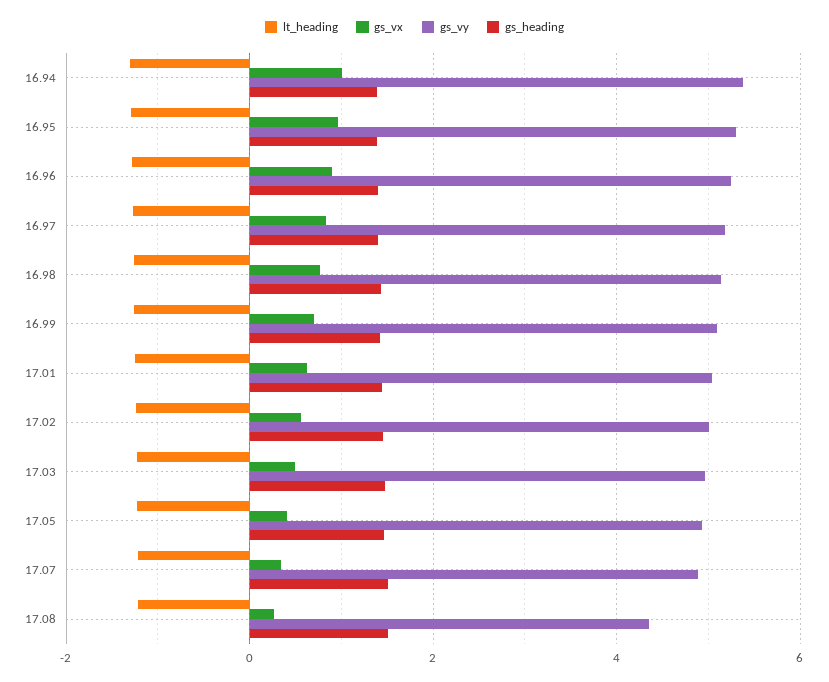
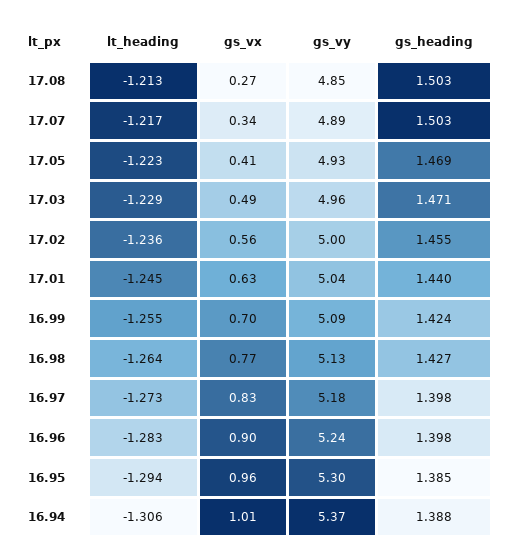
  {
    "lt_heading": {
      "16.94": -1.306,
      "16.95": -1.294,
      "16.96": -1.283,
      "16.97": -1.273,
      "16.98": -1.264,
      "16.99": -1.255,
      "17.01": -1.245,
      "17.02": -1.236,
      "17.03": -1.229,
      "17.05": -1.223,
      "17.07": -1.217,
      "17.08": -1.213
    },
    "gs_vx": {
      "16.94": 1.01,
      "16.95": 0.96,
      "16.96": 0.9,
      "16.97": 0.83,
      "16.98": 0.77,
      "16.99": 0.7,
      "17.01": 0.63,
      "17.02": 0.56,
      "17.03": 0.49,
      "17.05": 0.41,
      "17.07": 0.34,
      "17.08": 0.27
    },
    "gs_vy": {
      "16.94": 5.37,
      "16.95": 5.3,
      "16.96": 5.24,
      "16.97": 5.18,
      "16.98": 5.13,
      "16.99": 5.09,
      "17.01": 5.04,
      "17.02": 5,
      "17.03": 4.96,
      "17.05": 4.93,
      "17.07": 4.89,
-     "17.08": 4.4
+     "17.08": 4.85
    },
    "gs_heading": {
      "16.94": 1.388,
      "16.95": 1.385,
      "16.96": 1.398,
      "16.97": 1.398,
      "16.98": 1.427,
      "16.99": 1.424,
      "17.01": 1.44,
      "17.02": 1.455,
      "17.03": 1.471,
      "17.05": 1.469,
      "17.07": 1.503,
      "17.08": 1.503
    }
  }

